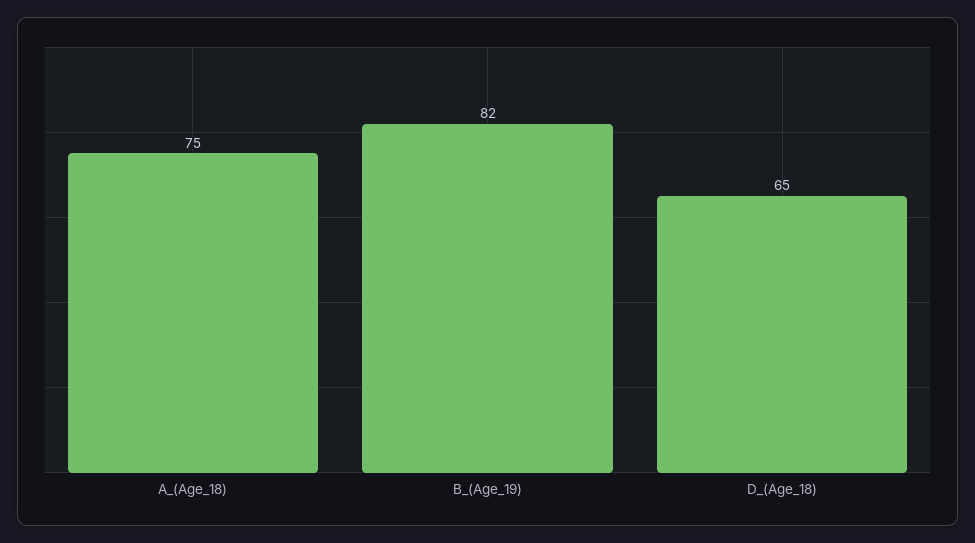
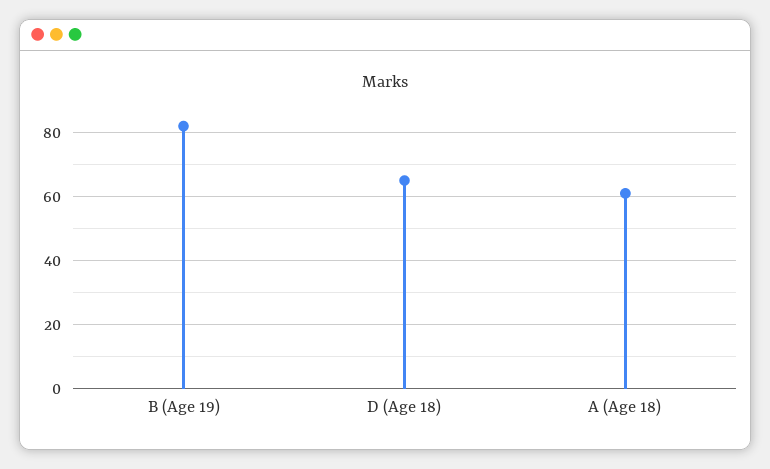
  {
-   "A_(Age_18)": 75,
+   "A_(Age_18)": 60,
    "B_(Age_19)": 82,
    "D_(Age_18)": 65
  }

